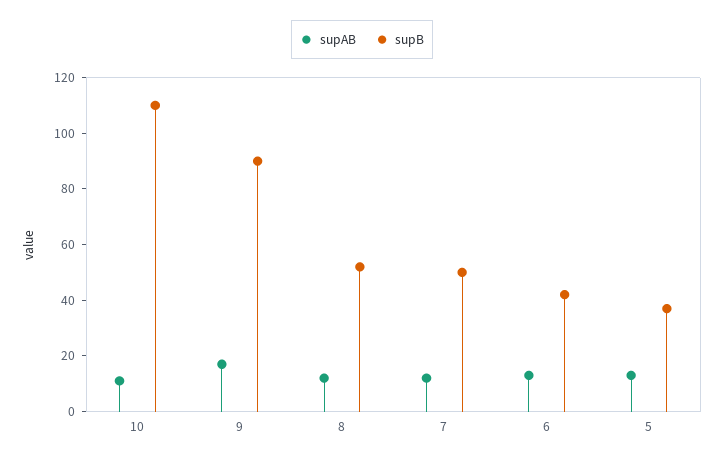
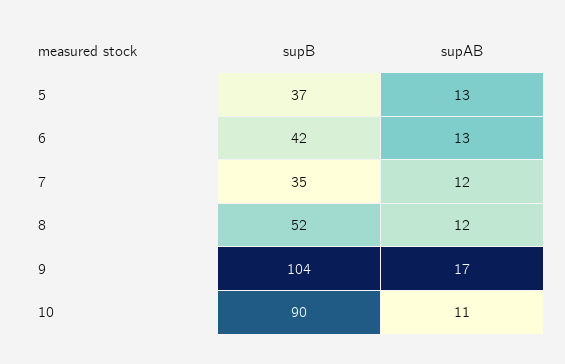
  {
    "supAB": {
      "10": 11,
      "9": 17,
      "8": 12,
      "7": 12,
      "6": 13,
      "5": 13
    },
    "supB": {
-     "10": 110,
+     "10": 90,
-     "9": 90,
+     "9": 104,
      "8": 52,
-     "7": 50,
+     "7": 35,
      "6": 42,
      "5": 37
    }
  }

